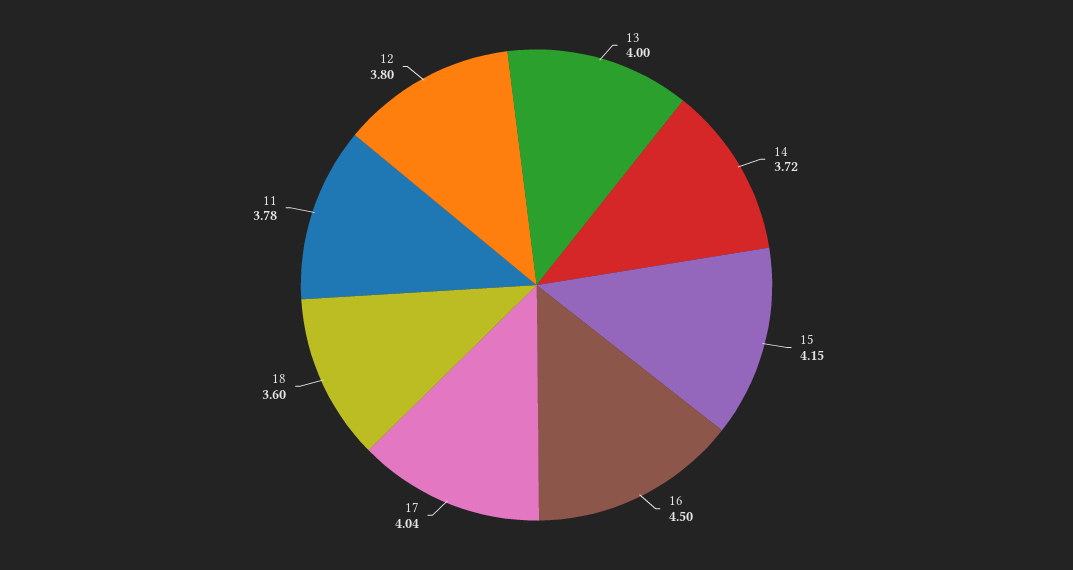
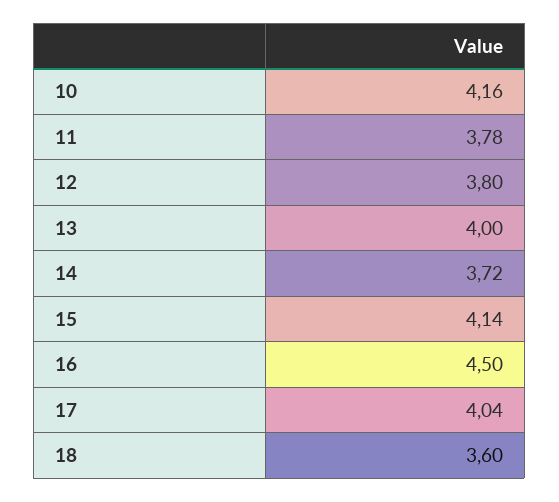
  {
    "13": 4,
    "14": 3.72,
-   "15": 4.15,
+   "15": 4.14,
    "16": 4.5,
    "17": 4.04,
    "18": 3.6,
    "11": 3.78,
-   "12": 3.8
+   "12": 3.8,
+   "10": 4.16
  }

